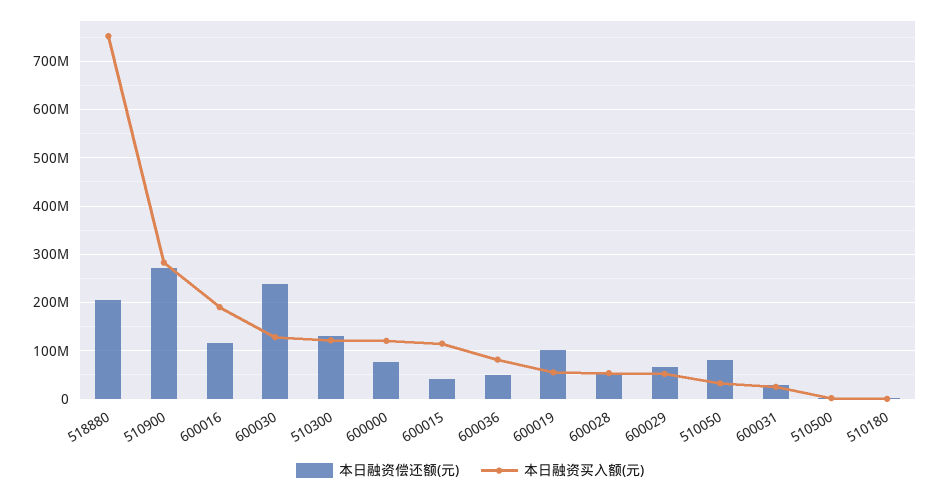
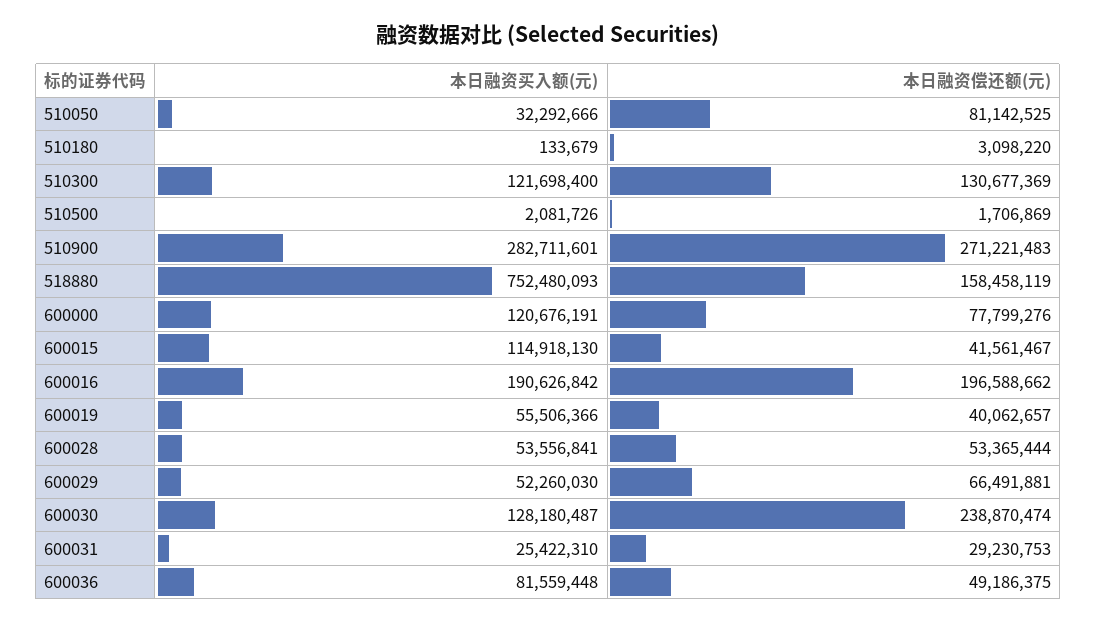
  {
    "本日融资偿还额(元)": {
-     "518880": 200000000,
+     "518880": 158458119,
      "510900": 271221483,
-     "600016": 120000000,
+     "600016": 196588662,
      "600030": 238870474,
      "510300": 130677369,
      "600000": 77799276,
      "600015": 41561467,
      "600036": 49186375,
-     "600019": 100000000,
+     "600019": 40062657,
      "600028": 53365444,
      "600029": 66491881,
      "510050": 81142525,
      "600031": 29230753,
      "510500": 1706869,
      "510180": 3098220
    },
    "本日融资买入额(元)": {
      "518880": 752480093,
      "510900": 282711601,
      "600016": 190626842,
      "600030": 128180487,
      "510300": 121698400,
      "600000": 120676191,
      "600015": 114918130,
      "600036": 81559448,
      "600019": 55506366,
      "600028": 53556841,
      "600029": 52260030,
      "510050": 32292666,
      "600031": 25422310,
      "510500": 2081726,
      "510180": 133679
    }
  }

